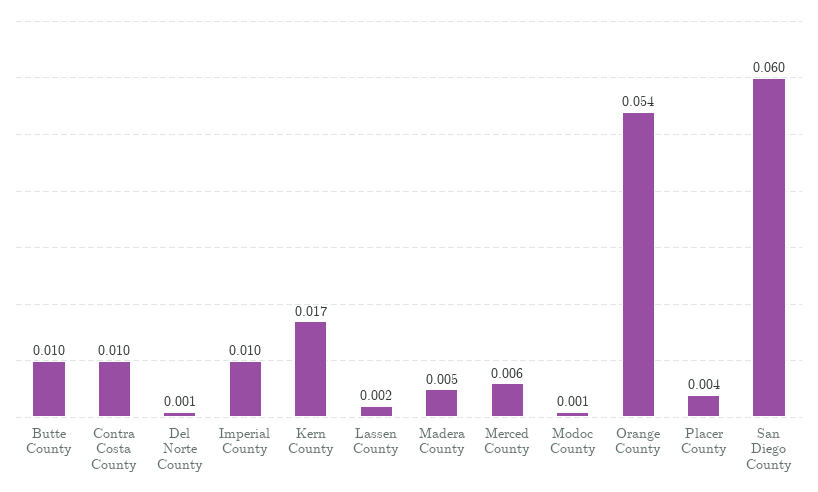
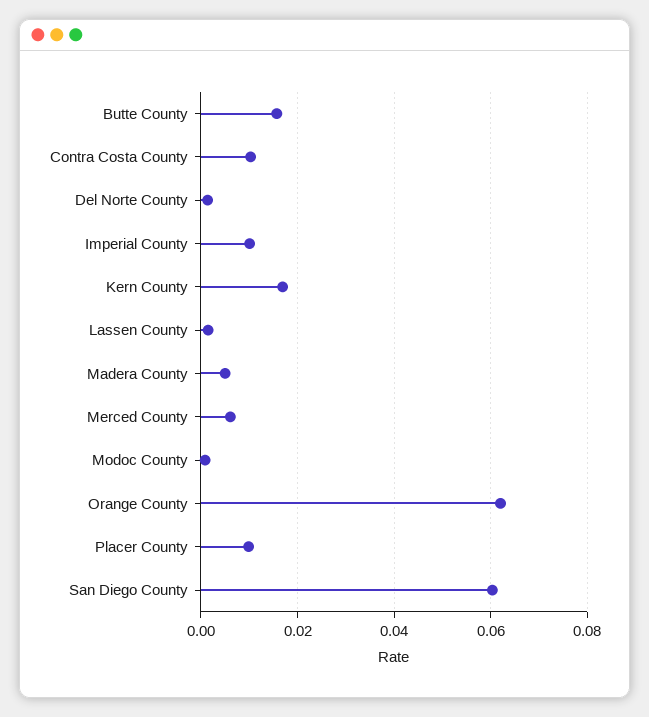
  {
-   "Butte County": 0.01,
+   "Butte County": 0.016,
    "Contra Costa County": 0.01,
    "Del Norte County": 0.001,
    "Imperial County": 0.01,
    "Kern County": 0.017,
    "Lassen County": 0.002,
    "Madera County": 0.005,
    "Merced County": 0.006,
    "Modoc County": 0.001,
-   "Orange County": 0.054,
+   "Orange County": 0.062,
-   "Placer County": 0.004,
+   "Placer County": 0.01,
    "San Diego County": 0.06
  }

